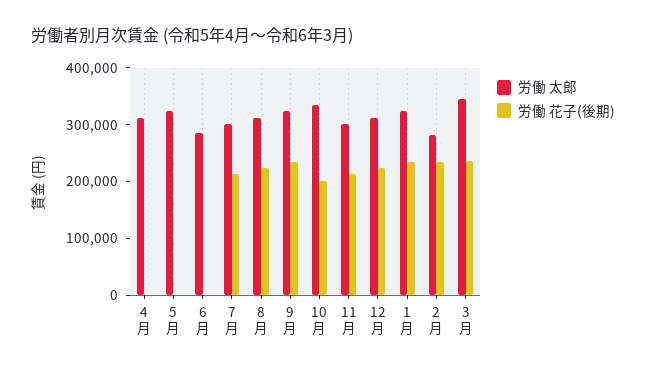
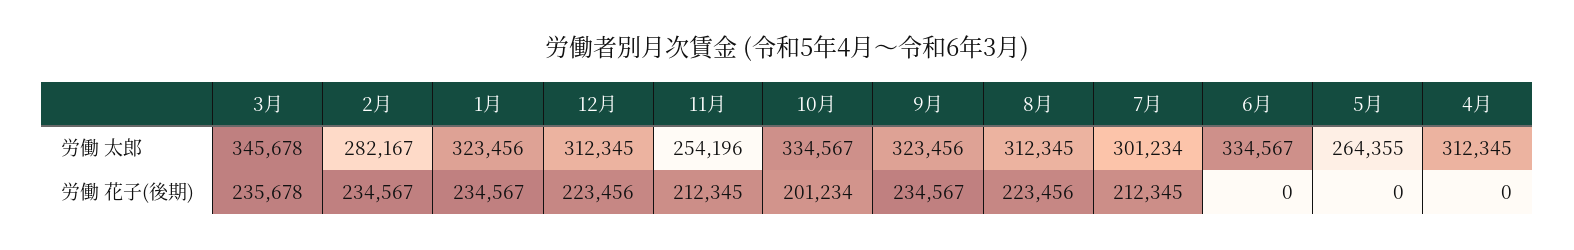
  {
    "労働 太郎": {
      "4月": 312345,
-     "5月": 320000,
+     "5月": 264355,
-     "6月": 280000,
+     "6月": 334567,
      "7月": 301234,
      "8月": 312345,
      "9月": 323456,
      "10月": 334567,
-     "11月": 300000,
+     "11月": 254196,
      "12月": 312345,
      "1月": 323456,
      "2月": 282167,
      "3月": 345678
    },
    "労働 花子(後期)": {
      "4月": 0,
      "5月": 0,
      "6月": 0,
      "7月": 212345,
      "8月": 223456,
      "9月": 234567,
      "10月": 201234,
      "11月": 212345,
      "12月": 223456,
      "1月": 234567,
      "2月": 234567,
      "3月": 235678
    }
  }

